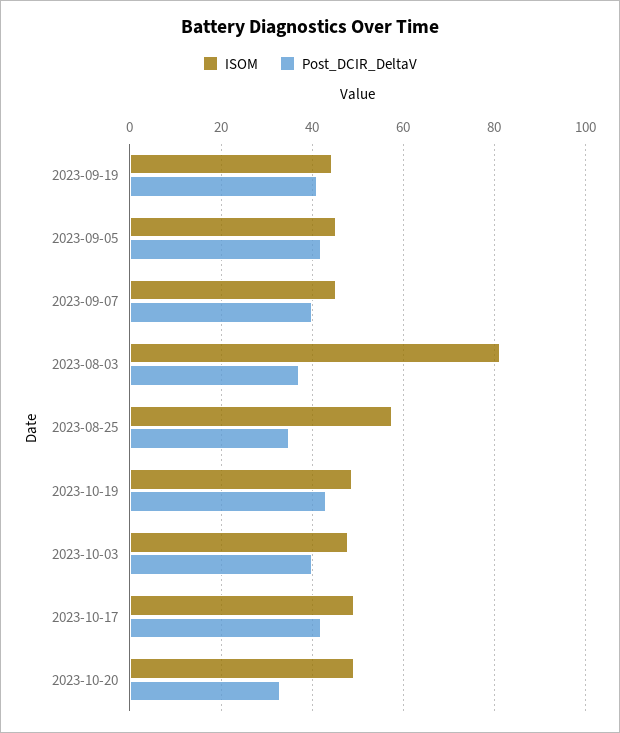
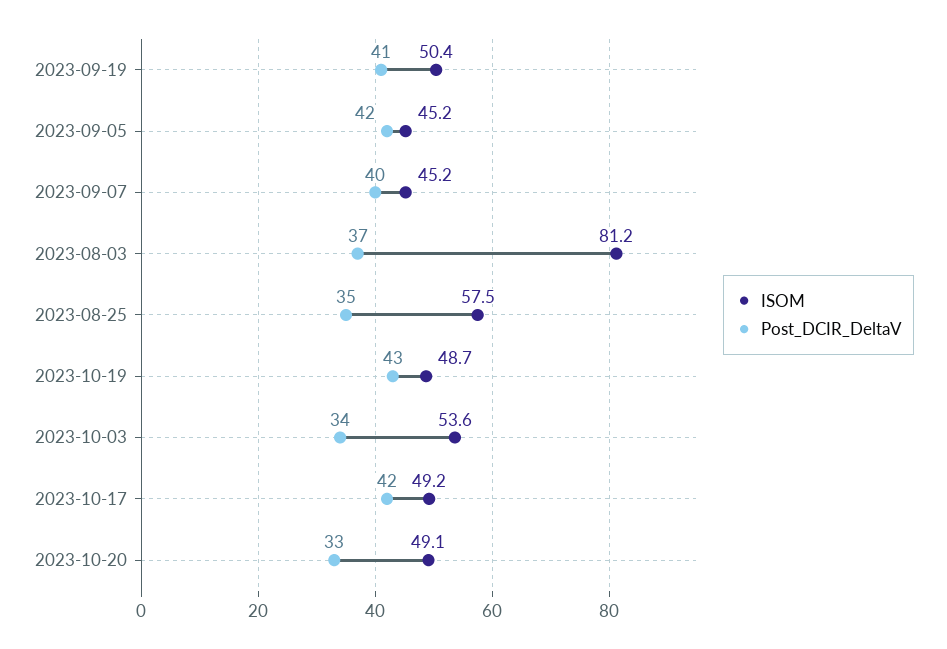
  {
    "ISOM": {
-     "2023-09-19": 44,
+     "2023-09-19": 50.4,
      "2023-09-05": 45.2,
      "2023-09-07": 45.2,
      "2023-08-03": 81.2,
      "2023-08-25": 57.5,
      "2023-10-19": 48.7,
-     "2023-10-03": 48,
+     "2023-10-03": 53.6,
      "2023-10-17": 49.2,
      "2023-10-20": 49.1
    },
    "Post_DCIR_DeltaV": {
      "2023-09-19": 41,
      "2023-09-05": 42,
      "2023-09-07": 40,
      "2023-08-03": 37,
      "2023-08-25": 35,
      "2023-10-19": 43,
-     "2023-10-03": 40,
+     "2023-10-03": 34,
      "2023-10-17": 42,
      "2023-10-20": 33
    }
  }

